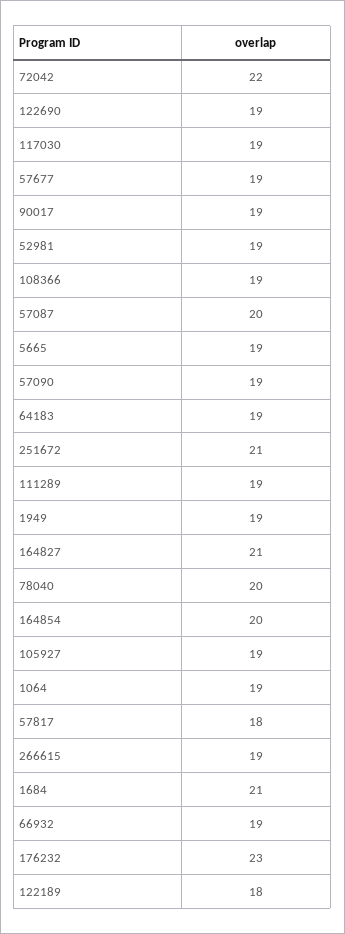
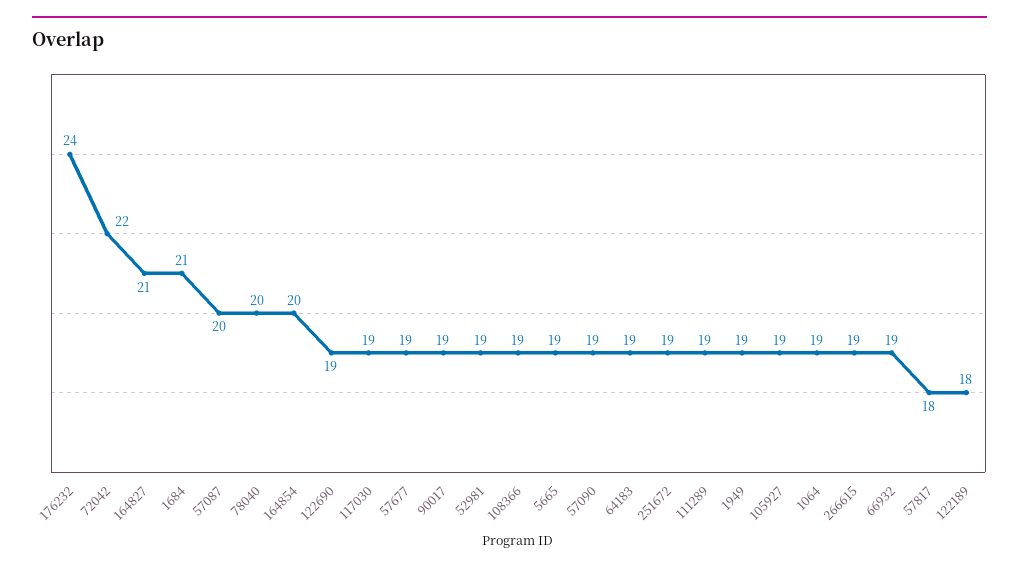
  {
    "72042": 22,
    "122690": 19,
    "117030": 19,
    "57677": 19,
    "90017": 19,
    "52981": 19,
    "108366": 19,
    "57087": 20,
    "5665": 19,
    "57090": 19,
    "64183": 19,
-   "251672": 21,
+   "251672": 19,
    "111289": 19,
    "1949": 19,
    "164827": 21,
    "78040": 20,
    "164854": 20,
    "105927": 19,
    "1064": 19,
    "57817": 18,
    "266615": 19,
    "1684": 21,
    "66932": 19,
-   "176232": 23,
+   "176232": 24,
    "122189": 18
  }

